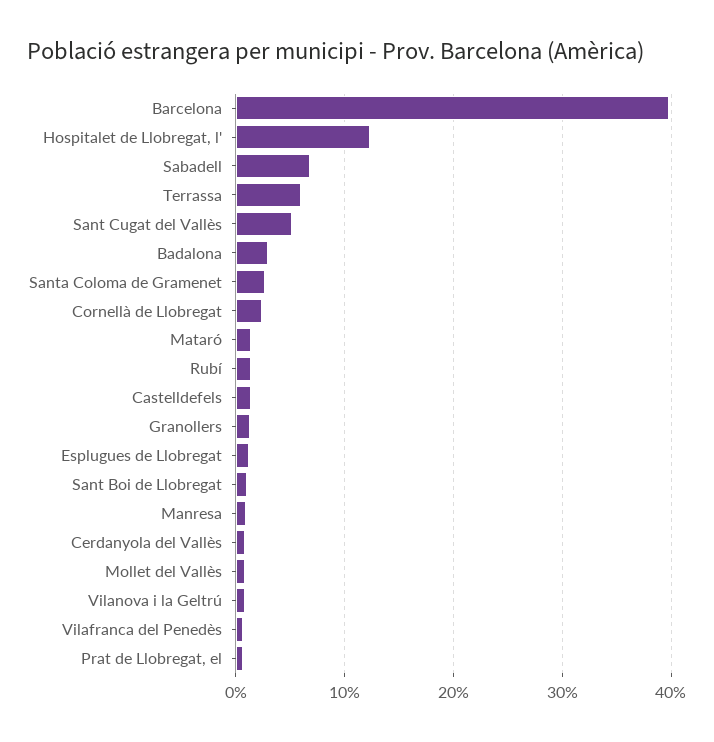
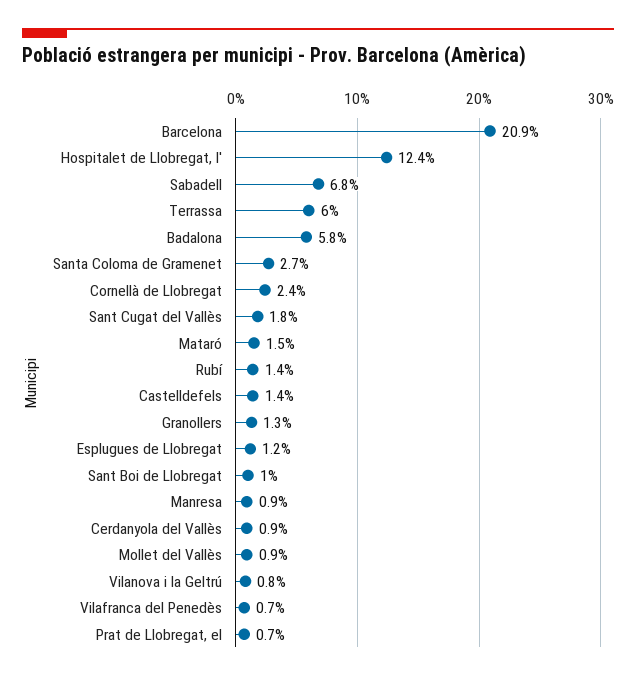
  {
-   "Barcelona": 40,
+   "Barcelona": 20.9,
    "Hospitalet de Llobregat, l'": 12.4,
    "Sabadell": 6.8,
    "Terrassa": 6,
-   "Sant Cugat del Vallès": 5,
+   "Sant Cugat del Vallès": 1.8,
-   "Badalona": 3,
+   "Badalona": 5.8,
    "Santa Coloma de Gramenet": 2.7,
    "Cornellà de Llobregat": 2.4,
    "Mataró": 1.5,
    "Rubí": 1.4,
    "Castelldefels": 1.4,
    "Granollers": 1.3,
    "Esplugues de Llobregat": 1.2,
    "Sant Boi de Llobregat": 1,
    "Manresa": 0.9,
    "Cerdanyola del Vallès": 0.9,
    "Mollet del Vallès": 0.9,
    "Vilanova i la Geltrú": 0.8,
    "Vilafranca del Penedès": 0.7,
    "Prat de Llobregat, el": 0.7
  }

